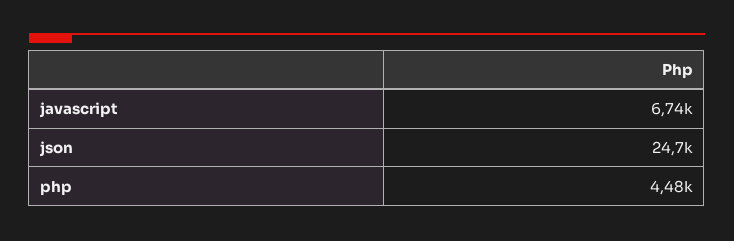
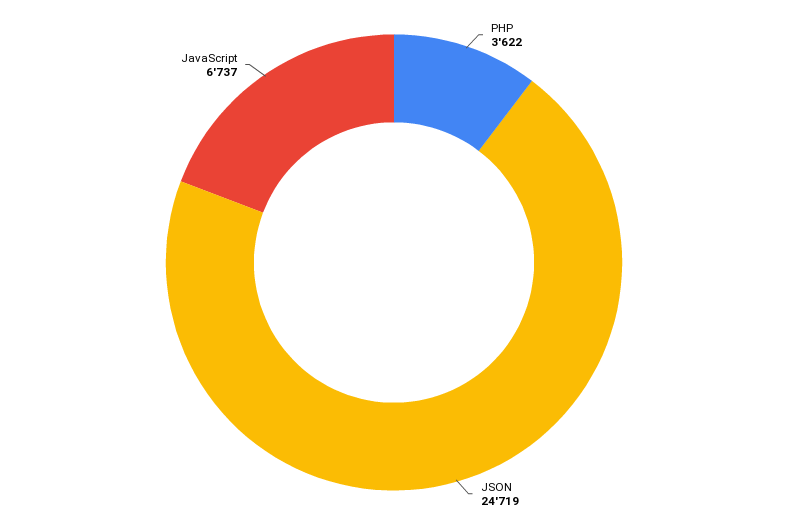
  {
    "javascript": 6737,
    "json": 24719,
-   "php": 4480
+   "php": 3622
  }

